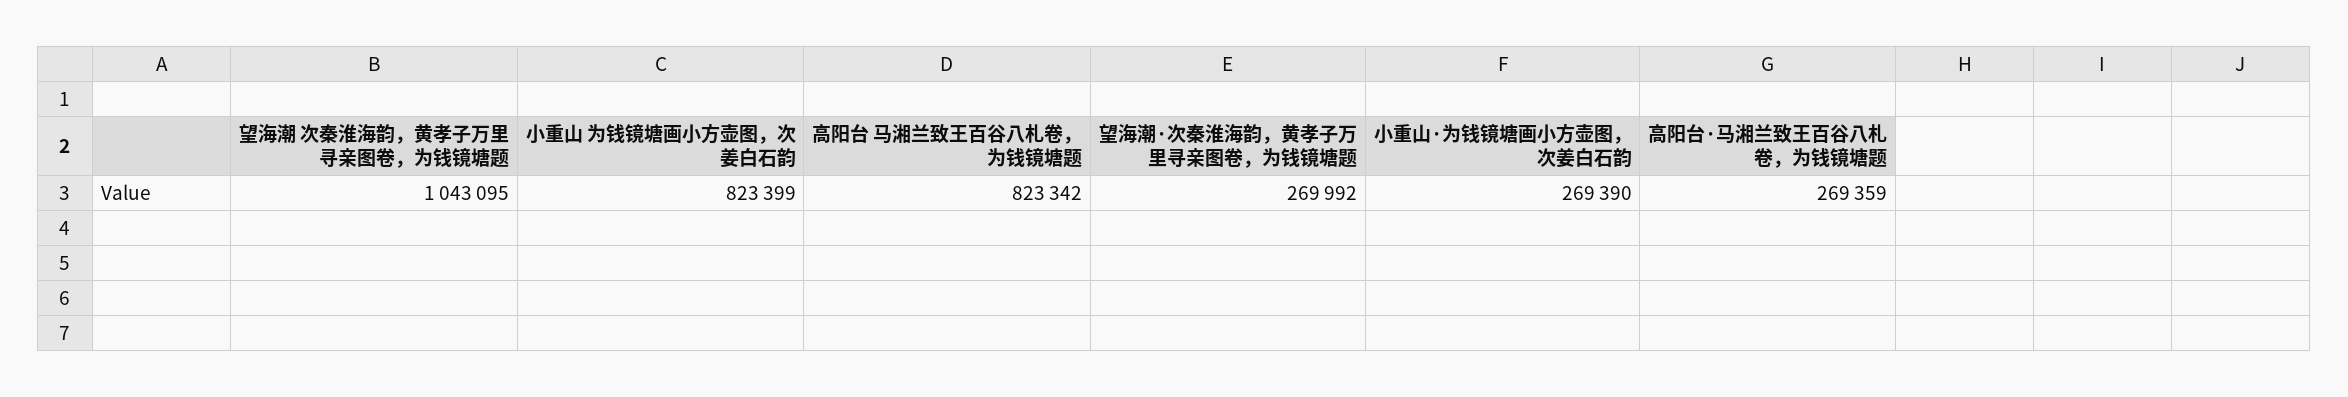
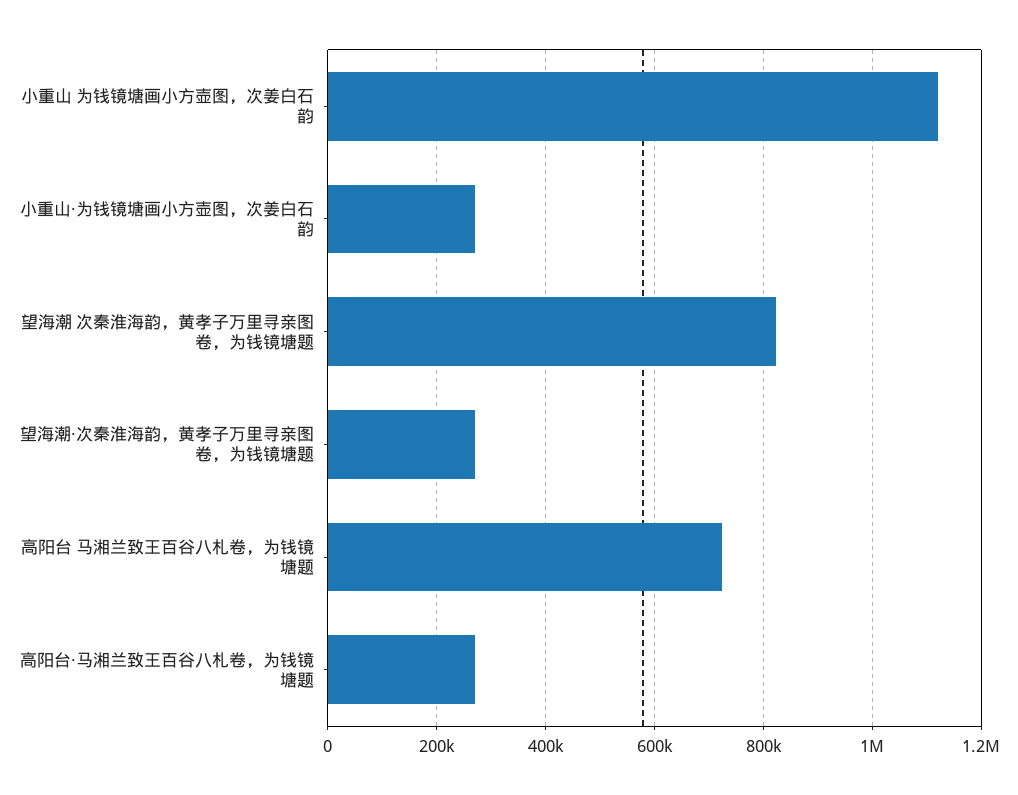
  {
-   "望海潮 次秦淮海韵，黄孝子万里寻亲图卷，为钱镜塘题": 1043095,
+   "望海潮 次秦淮海韵，黄孝子万里寻亲图卷，为钱镜塘题": 820000,
-   "小重山 为钱镜塘画小方壶图，次姜白石韵": 823399,
+   "小重山 为钱镜塘画小方壶图，次姜白石韵": 1120000,
-   "高阳台 马湘兰致王百谷八札卷，为钱镜塘题": 823342,
+   "高阳台 马湘兰致王百谷八札卷，为钱镜塘题": 720000,
    "望海潮·次秦淮海韵，黄孝子万里寻亲图卷，为钱镜塘题": 269992,
    "小重山·为钱镜塘画小方壶图，次姜白石韵": 269390,
    "高阳台·马湘兰致王百谷八札卷，为钱镜塘题": 269359
  }

